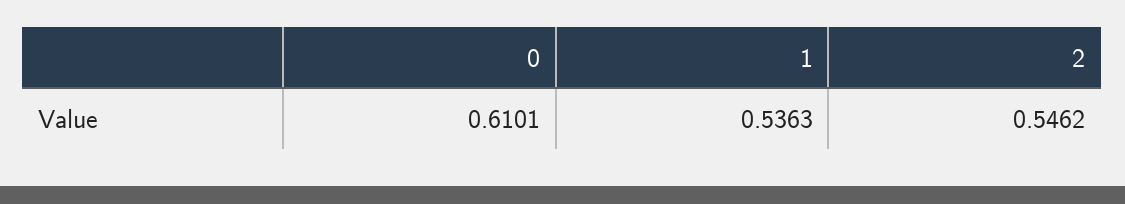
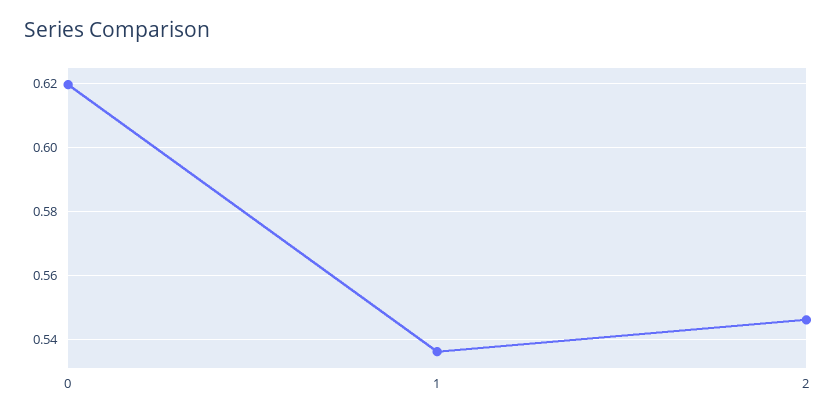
  {
-   "0": 0.6101,
+   "0": 0.62,
    "1": 0.5363,
    "2": 0.5462
  }

